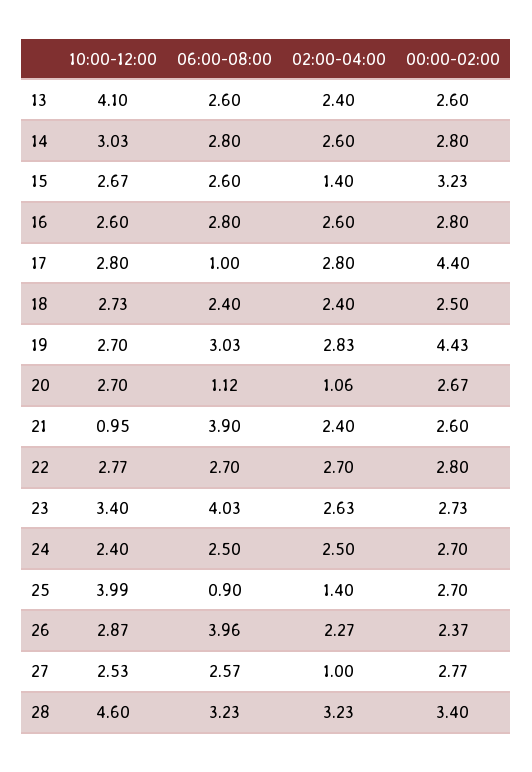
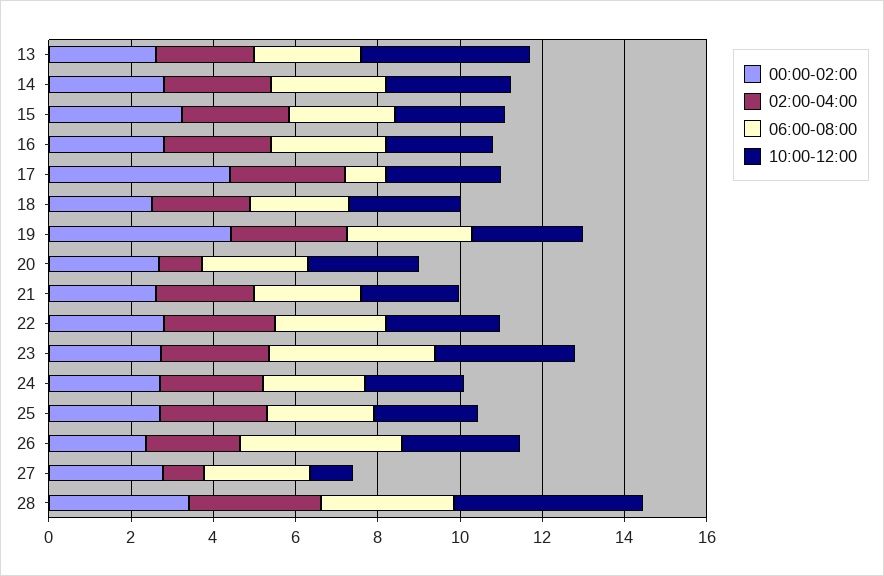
  {
    "10:00-12:00": {
      "13": 4.1,
      "14": 3.03,
      "15": 2.67,
      "16": 2.6,
      "17": 2.8,
      "18": 2.73,
      "19": 2.7,
      "20": 2.7,
-     "21": 0.95,
+     "21": 2.5,
      "22": 2.77,
      "23": 3.4,
      "24": 2.4,
-     "25": 3.99,
+     "25": 2.5,
      "26": 2.87,
-     "27": 2.53,
+     "27": 1,
      "28": 4.6
    },
    "06:00-08:00": {
      "13": 2.6,
      "14": 2.8,
      "15": 2.6,
      "16": 2.8,
      "17": 1,
      "18": 2.4,
      "19": 3.03,
-     "20": 1.12,
+     "20": 2.5,
-     "21": 3.9,
+     "21": 2.5,
      "22": 2.7,
      "23": 4.03,
      "24": 2.5,
-     "25": 0.9,
+     "25": 2.5,
      "26": 3.96,
      "27": 2.57,
      "28": 3.23
    },
    "02:00-04:00": {
      "13": 2.4,
      "14": 2.6,
-     "15": 1.4,
+     "15": 2.5,
      "16": 2.6,
      "17": 2.8,
      "18": 2.4,
      "19": 2.83,
      "20": 1.06,
      "21": 2.4,
      "22": 2.7,
      "23": 2.63,
      "24": 2.5,
-     "25": 1.4,
+     "25": 2.5,
      "26": 2.27,
      "27": 1,
      "28": 3.23
    },
    "00:00-02:00": {
      "13": 2.6,
      "14": 2.8,
      "15": 3.23,
      "16": 2.8,
      "17": 4.4,
      "18": 2.5,
      "19": 4.43,
      "20": 2.67,
      "21": 2.6,
      "22": 2.8,
      "23": 2.73,
      "24": 2.7,
      "25": 2.7,
      "26": 2.37,
      "27": 2.77,
      "28": 3.4
    }
  }

